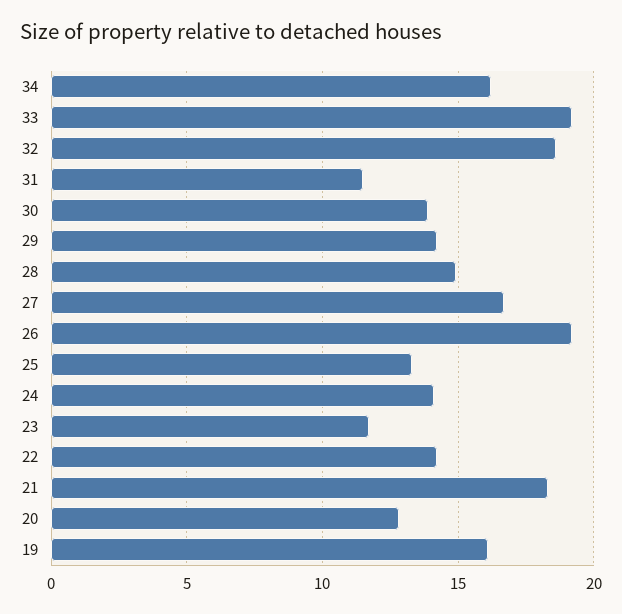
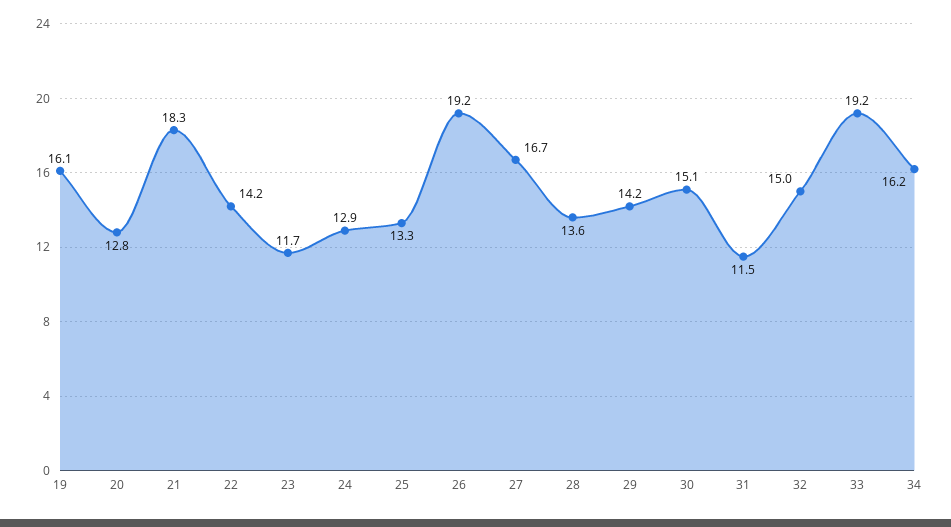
  {
    "34": 16.2,
    "33": 19.2,
-   "32": 18.5,
+   "32": 15,
    "31": 11.5,
-   "30": 14,
+   "30": 15.1,
    "29": 14.2,
-   "28": 15,
+   "28": 13.6,
    "27": 16.7,
    "26": 19.2,
    "25": 13.3,
-   "24": 14,
+   "24": 12.9,
    "23": 11.7,
    "22": 14.2,
    "21": 18.3,
    "20": 12.8,
    "19": 16.1
  }

